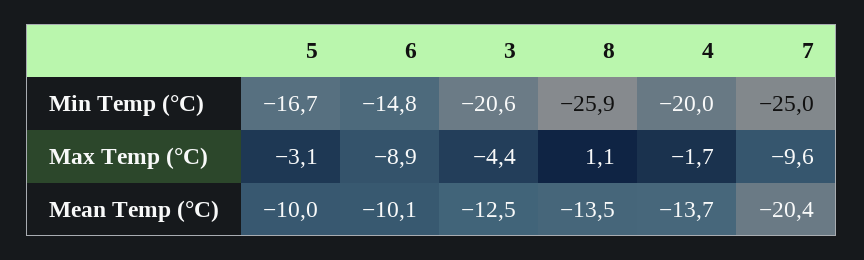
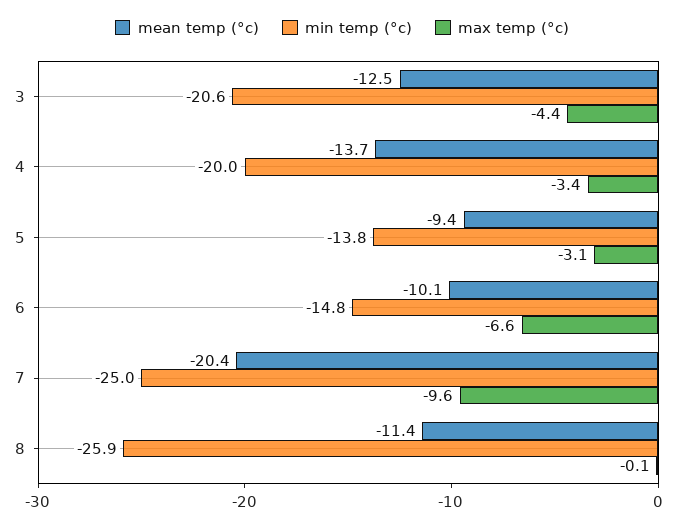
  {
    "Min Temp (°C)": {
-     "5": -16.7,
+     "5": -13.8,
      "6": -14.8,
      "3": -20.6,
      "8": -25.9,
      "4": -20,
      "7": -25
    },
    "Max Temp (°C)": {
      "5": -3.1,
-     "6": -8.9,
+     "6": -6.6,
      "3": -4.4,
-     "8": 1.1,
+     "8": -0.1,
-     "4": -1.7,
+     "4": -3.4,
      "7": -9.6
    },
    "Mean Temp (°C)": {
-     "5": -10,
+     "5": -9.4,
      "6": -10.1,
      "3": -12.5,
-     "8": -13.5,
+     "8": -11.4,
      "4": -13.7,
      "7": -20.4
    }
  }

